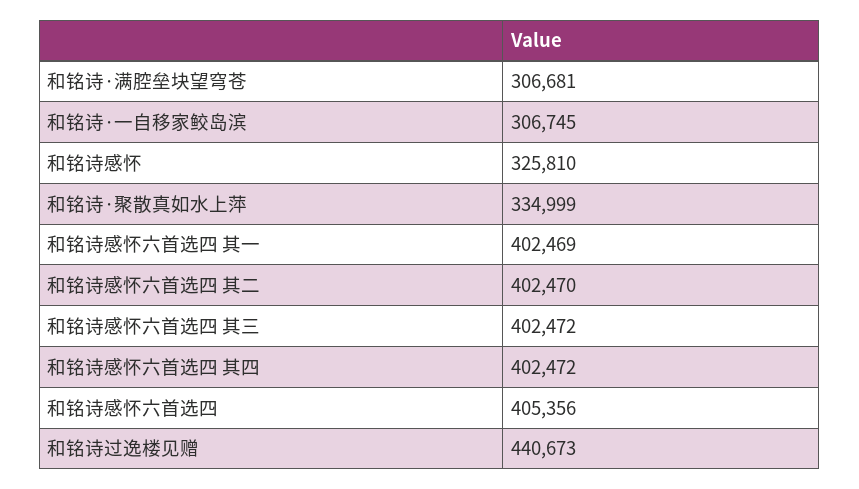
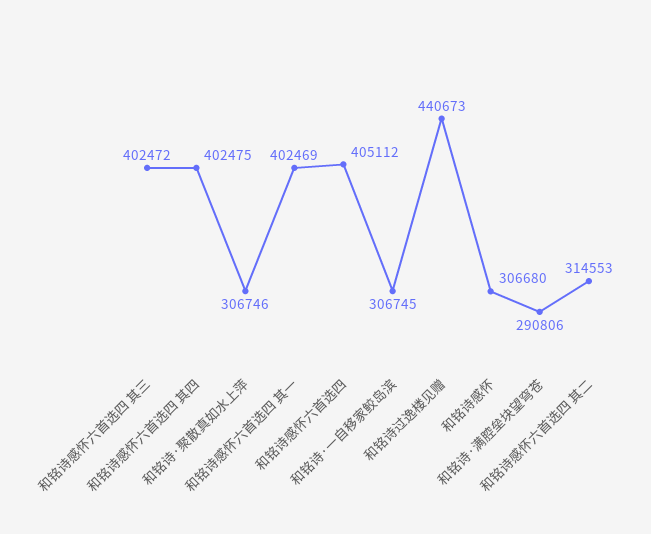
  {
-   "和铭诗·满腔垒块望穹苍": 306681,
+   "和铭诗·满腔垒块望穹苍": 290806,
    "和铭诗·一自移家鲛岛滨": 306745,
-   "和铭诗感怀": 325810,
+   "和铭诗感怀": 306680,
-   "和铭诗·聚散真如水上萍": 334999,
+   "和铭诗·聚散真如水上萍": 306746,
    "和铭诗感怀六首选四 其一": 402469,
-   "和铭诗感怀六首选四 其二": 402470,
+   "和铭诗感怀六首选四 其二": 314553,
    "和铭诗感怀六首选四 其三": 402472,
-   "和铭诗感怀六首选四 其四": 402472,
+   "和铭诗感怀六首选四 其四": 402475,
-   "和铭诗感怀六首选四": 405356,
+   "和铭诗感怀六首选四": 405112,
    "和铭诗过逸楼见赠": 440673
  }

